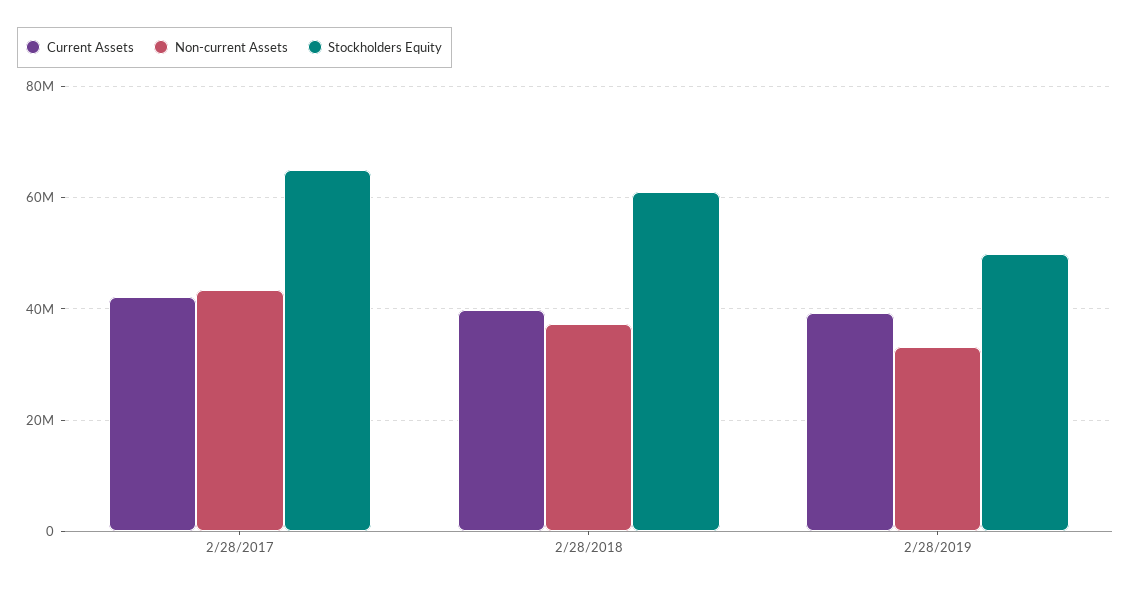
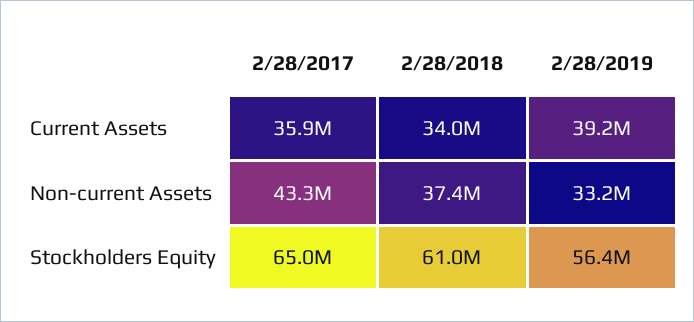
  {
    "Current Assets": {
-     "2/28/2017": 42000000,
+     "2/28/2017": 35900000,
-     "2/28/2018": 40000000,
+     "2/28/2018": 34000000,
      "2/28/2019": 39200000
    },
    "Non-current Assets": {
      "2/28/2017": 43300000,
      "2/28/2018": 37400000,
      "2/28/2019": 33200000
    },
    "Stockholders Equity": {
      "2/28/2017": 65000000,
      "2/28/2018": 61000000,
-     "2/28/2019": 50000000
+     "2/28/2019": 56400000
    }
  }

